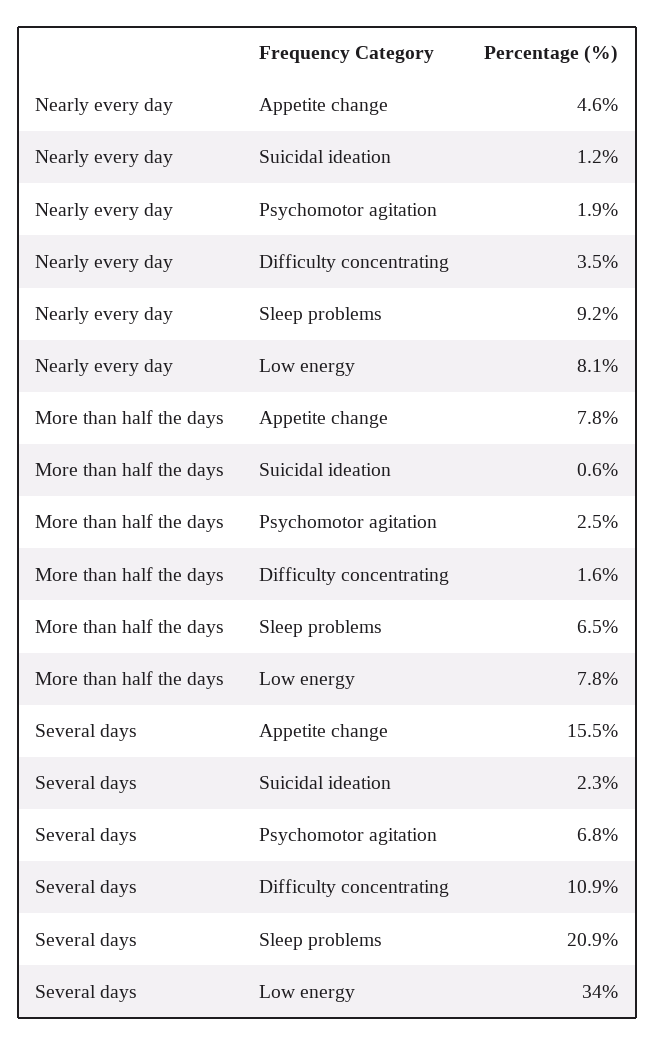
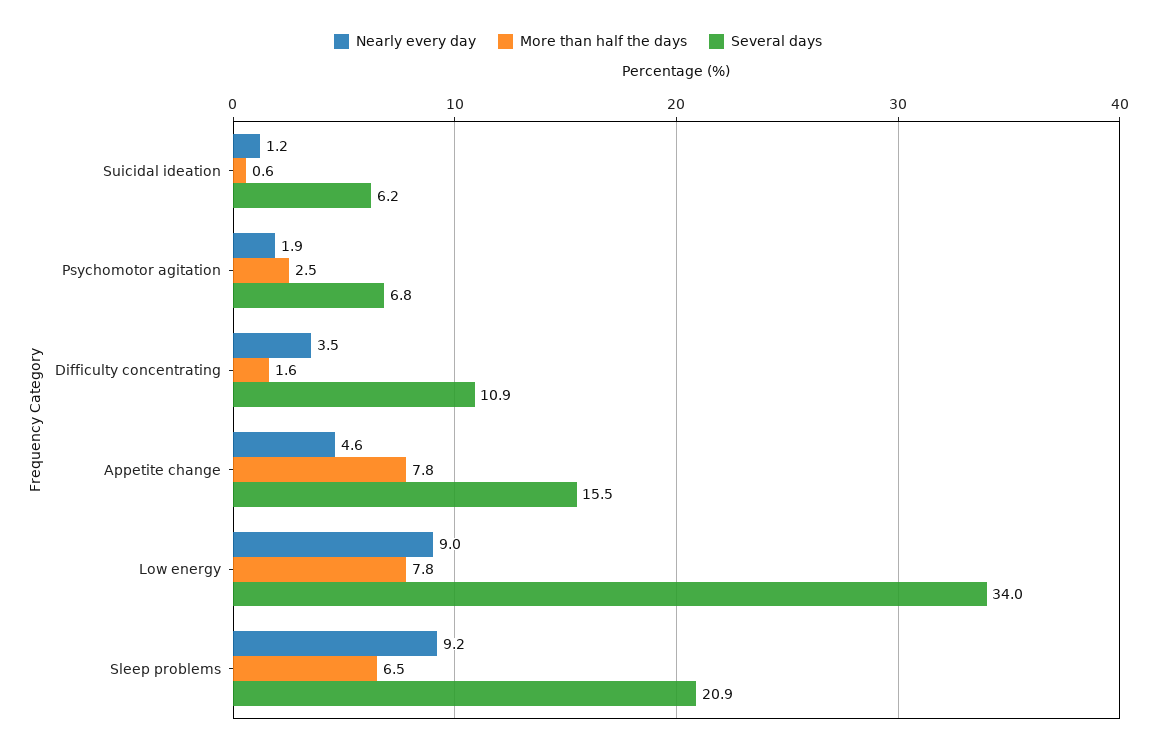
  {
    "Nearly every day": {
      "Appetite change": 4.6,
      "Suicidal ideation": 1.2,
      "Psychomotor agitation": 1.9,
      "Difficulty concentrating": 3.5,
      "Sleep problems": 9.2,
-     "Low energy": 8.1
+     "Low energy": 9
    },
    "More than half the days": {
      "Appetite change": 7.8,
      "Suicidal ideation": 0.6,
      "Psychomotor agitation": 2.5,
      "Difficulty concentrating": 1.6,
      "Sleep problems": 6.5,
      "Low energy": 7.8
    },
    "Several days": {
      "Appetite change": 15.5,
-     "Suicidal ideation": 2.3,
+     "Suicidal ideation": 6.2,
      "Psychomotor agitation": 6.8,
      "Difficulty concentrating": 10.9,
      "Sleep problems": 20.9,
      "Low energy": 34
    }
  }

